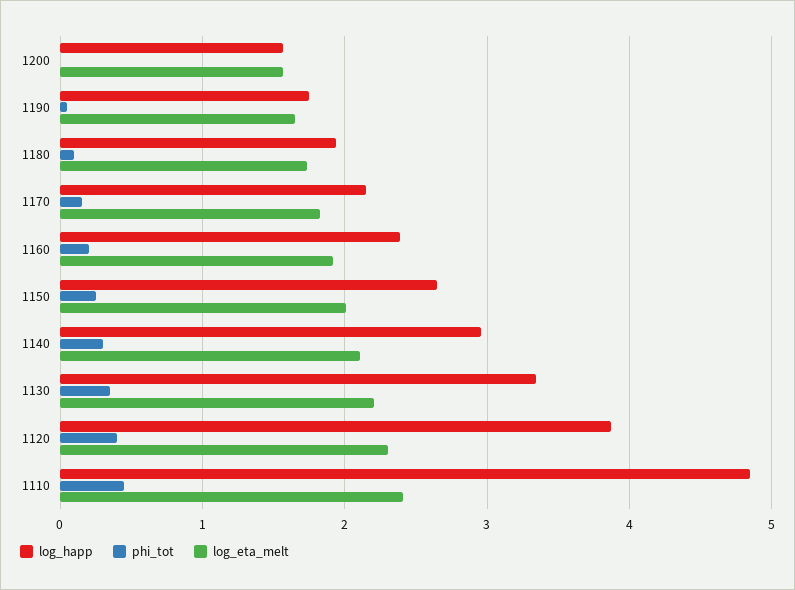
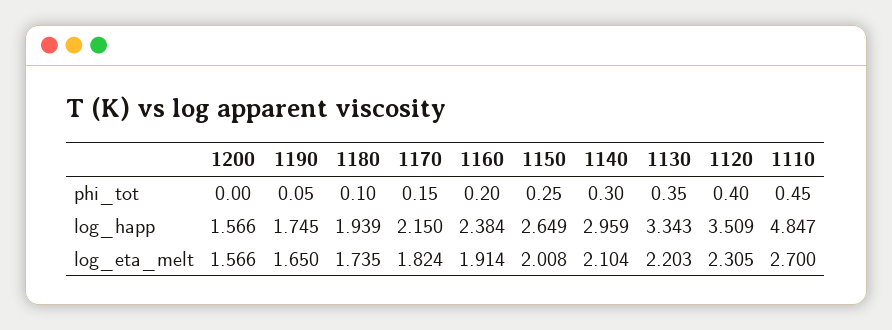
  {
    "log_happ": {
      "1200": 1.566,
      "1190": 1.745,
      "1180": 1.939,
      "1170": 2.15,
      "1160": 2.384,
      "1150": 2.649,
      "1140": 2.959,
      "1130": 3.343,
-     "1120": 3.9,
+     "1120": 3.509,
      "1110": 4.847
    },
    "phi_tot": {
      "1200": 0,
      "1190": 0.05,
      "1180": 0.1,
      "1170": 0.15,
      "1160": 0.2,
      "1150": 0.25,
      "1140": 0.3,
      "1130": 0.35,
      "1120": 0.4,
      "1110": 0.45
    },
    "log_eta_melt": {
      "1200": 1.566,
      "1190": 1.65,
      "1180": 1.735,
      "1170": 1.824,
      "1160": 1.914,
      "1150": 2.008,
      "1140": 2.104,
      "1130": 2.203,
      "1120": 2.305,
-     "1110": 2.4
+     "1110": 2.7
    }
  }

